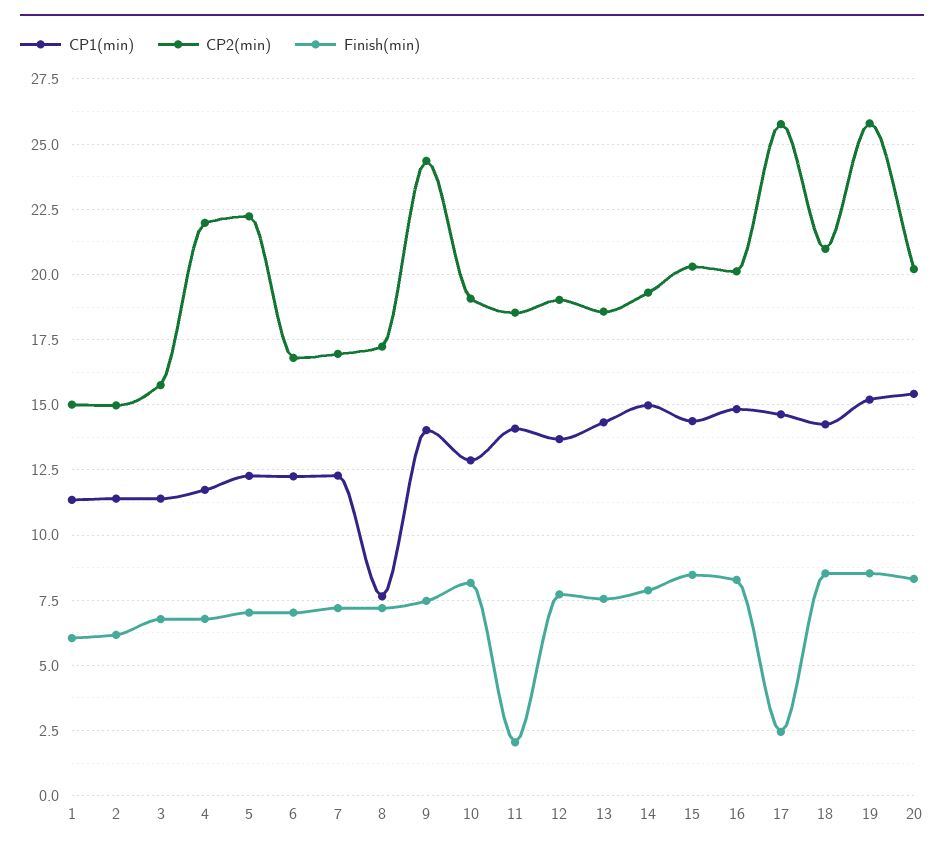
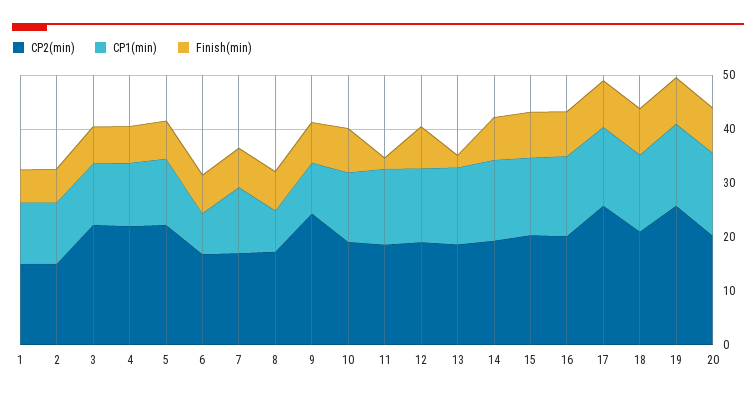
  {
    "CP1(min)": {
      "1": 11.25,
      "2": 11.5,
      "3": 11.5,
      "4": 11.75,
      "5": 12.25,
-     "6": 12.25,
+     "6": 8,
      "7": 12.25,
      "8": 7.75,
-     "9": 14,
+     "9": 10,
      "10": 12.75,
      "11": 14,
      "12": 13.75,
      "13": 14.25,
      "14": 15,
      "15": 14.25,
      "16": 14.75,
      "17": 14.75,
      "18": 14.25,
      "19": 15.25,
      "20": 15.5
    },
    "CP2(min)": {
      "1": 15,
      "2": 15,
-     "3": 15.75,
+     "3": 22,
      "4": 22,
      "5": 22.25,
      "6": 16.75,
      "7": 17,
      "8": 17.25,
      "9": 24.25,
      "10": 19,
      "11": 18.5,
      "12": 19,
      "13": 18.5,
      "14": 19.25,
      "15": 20.25,
      "16": 20,
      "17": 25.75,
      "18": 21,
      "19": 25.75,
      "20": 20.25
    },
    "Finish(min)": {
      "1": 6,
      "2": 6.25,
      "3": 6.75,
      "4": 6.75,
      "5": 7,
      "6": 7,
      "7": 7.25,
      "8": 7.25,
      "9": 7.5,
      "10": 8.25,
      "11": 2,
      "12": 7.75,
-     "13": 7.5,
+     "13": 2,
      "14": 8,
      "15": 8.5,
      "16": 8.25,
-     "17": 2.5,
+     "17": 8,
      "18": 8.5,
      "19": 8.5,
      "20": 8.25
    }
  }

